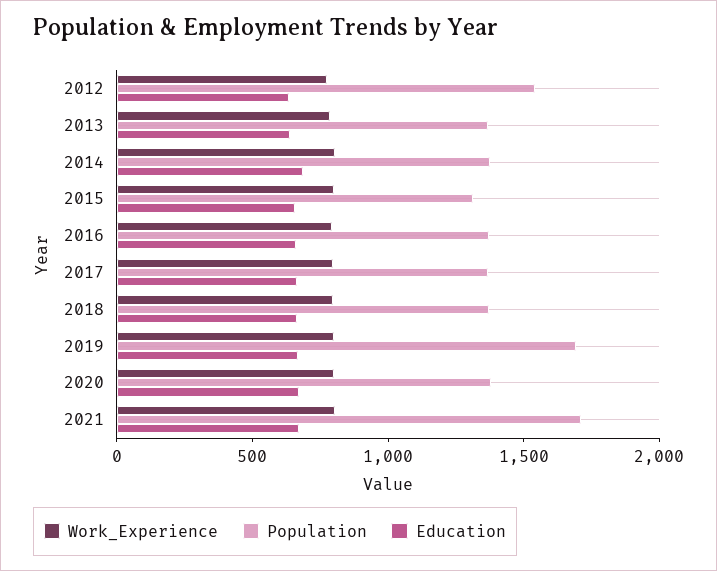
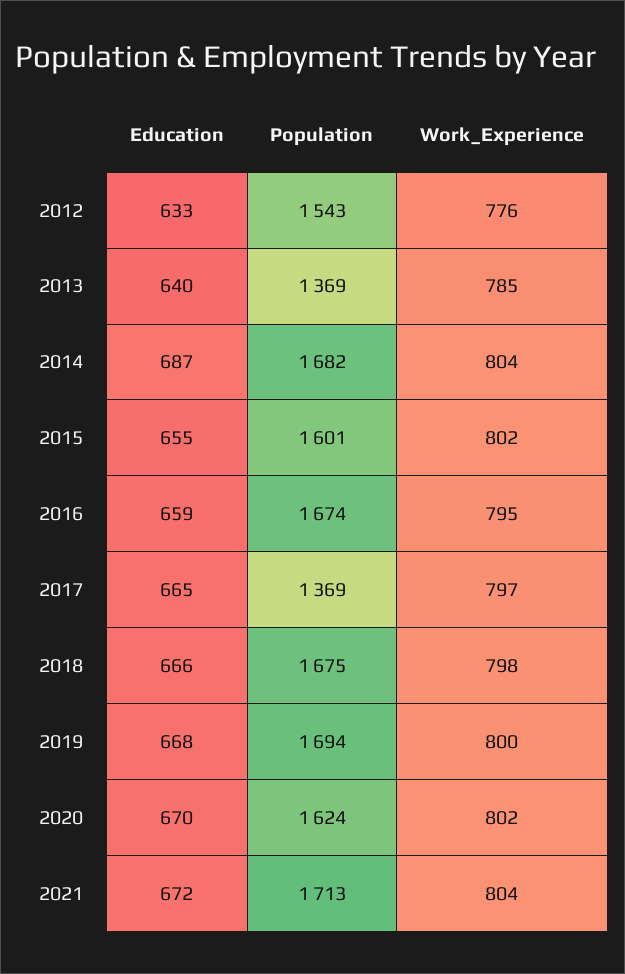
  {
    "Work_Experience": {
      "2012": 776,
      "2013": 785,
      "2014": 804,
      "2015": 802,
      "2016": 795,
      "2017": 797,
      "2018": 798,
      "2019": 800,
      "2020": 802,
      "2021": 804
    },
    "Population": {
      "2012": 1543,
      "2013": 1369,
-     "2014": 1400,
+     "2014": 1682,
-     "2015": 1300,
+     "2015": 1601,
-     "2016": 1400,
+     "2016": 1674,
      "2017": 1369,
-     "2018": 1400,
+     "2018": 1675,
      "2019": 1694,
-     "2020": 1400,
+     "2020": 1624,
      "2021": 1713
    },
    "Education": {
      "2012": 633,
      "2013": 640,
      "2014": 687,
      "2015": 655,
      "2016": 659,
      "2017": 665,
      "2018": 666,
      "2019": 668,
      "2020": 670,
      "2021": 672
    }
  }

